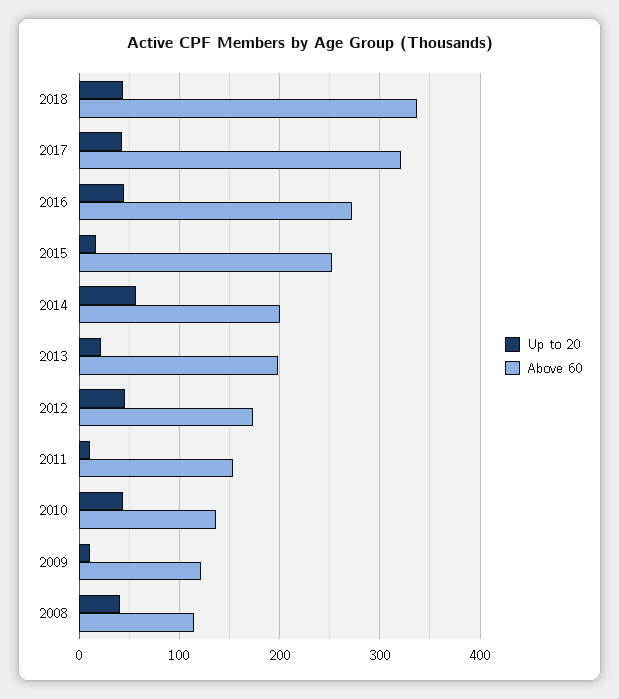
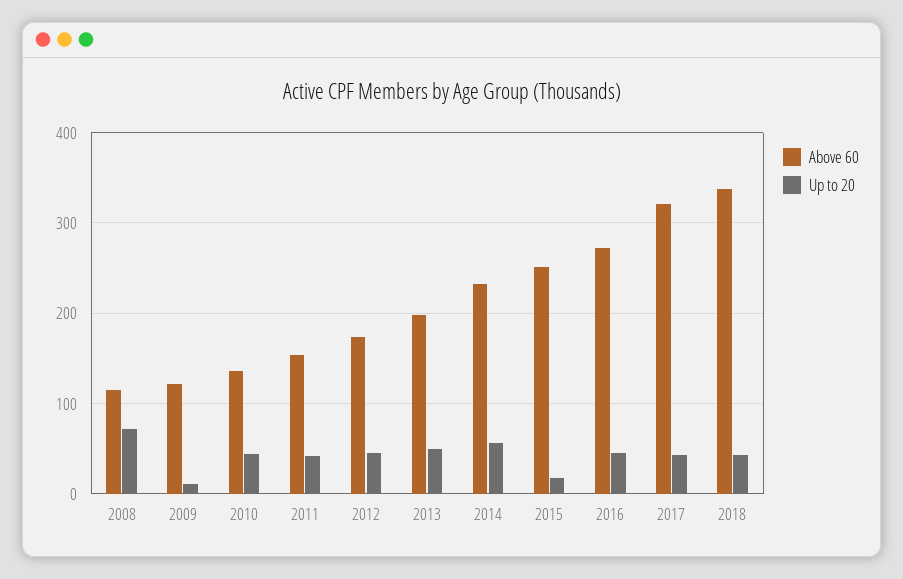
  {
    "Up to 20": {
      "2018": 40,
      "2017": 40,
      "2016": 50,
      "2015": 20,
      "2014": 60,
-     "2013": 20,
+     "2013": 50,
      "2012": 50,
-     "2011": 10,
+     "2011": 40,
      "2010": 40,
      "2009": 10,
-     "2008": 40
+     "2008": 70
    },
    "Above 60": {
      "2018": 340,
      "2017": 320,
      "2016": 270,
      "2015": 250,
-     "2014": 200,
+     "2014": 230,
      "2013": 200,
      "2012": 170,
      "2011": 150,
      "2010": 140,
      "2009": 120,
      "2008": 120
    }
  }

